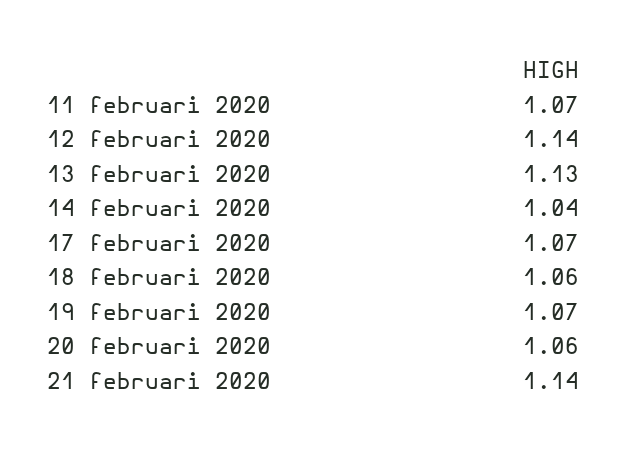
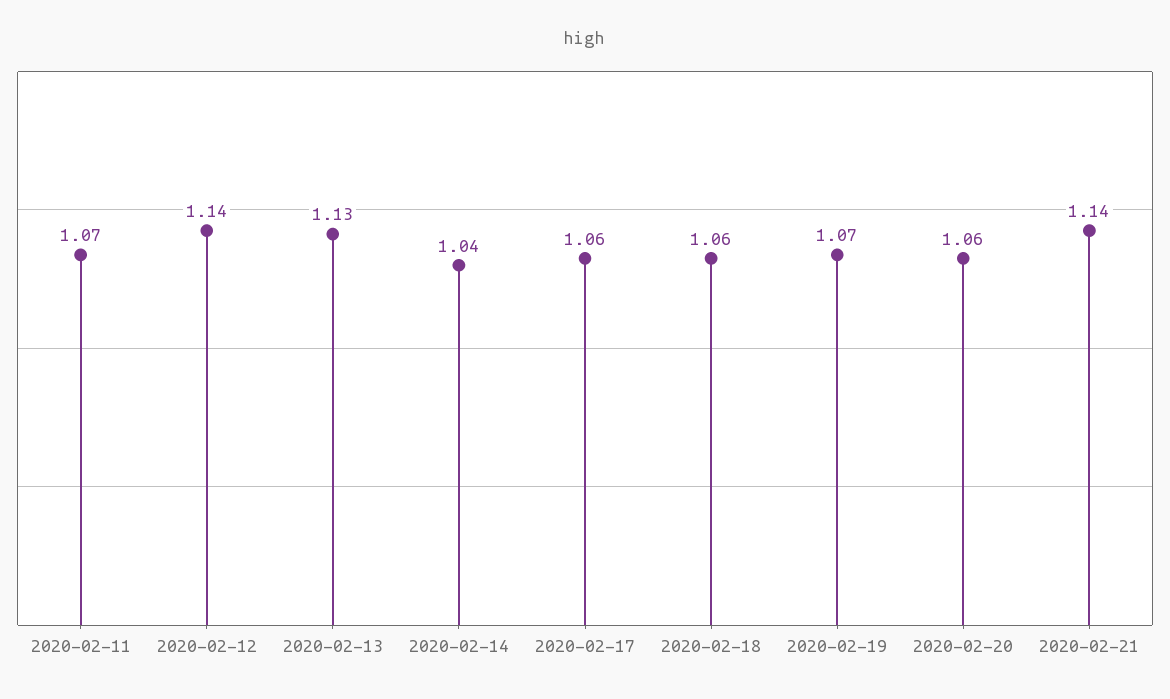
  {
    "11 februari 2020": 1.07,
    "12 februari 2020": 1.14,
    "13 februari 2020": 1.13,
    "14 februari 2020": 1.04,
-   "17 februari 2020": 1.07,
+   "17 februari 2020": 1.06,
    "18 februari 2020": 1.06,
    "19 februari 2020": 1.07,
    "20 februari 2020": 1.06,
    "21 februari 2020": 1.14
  }

